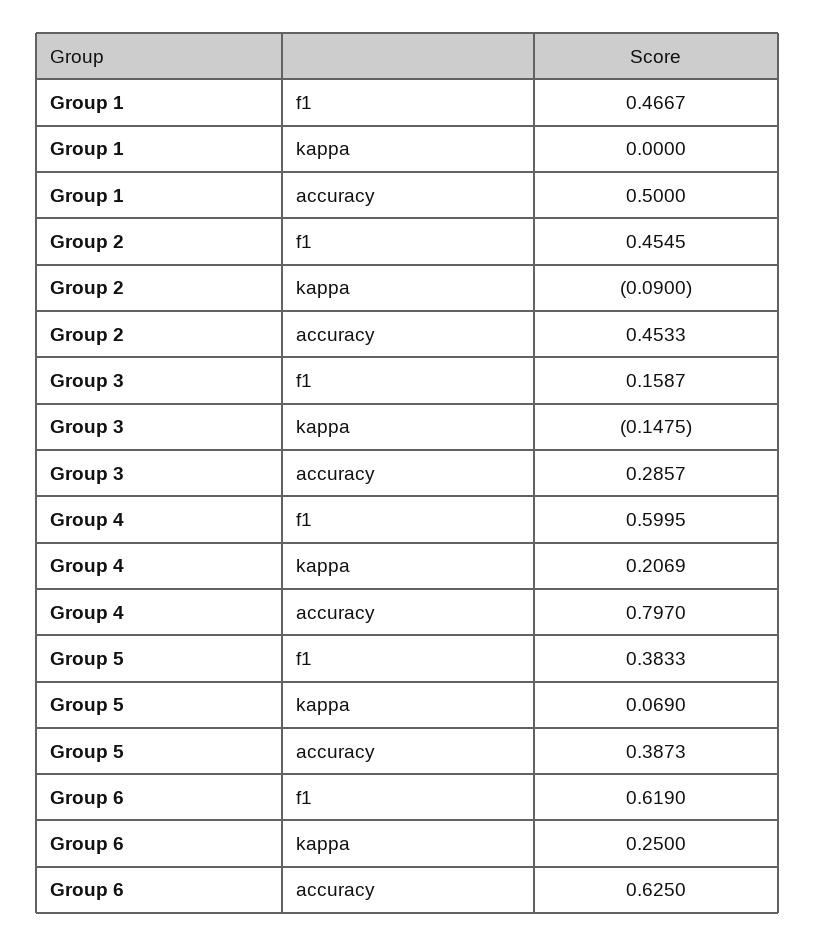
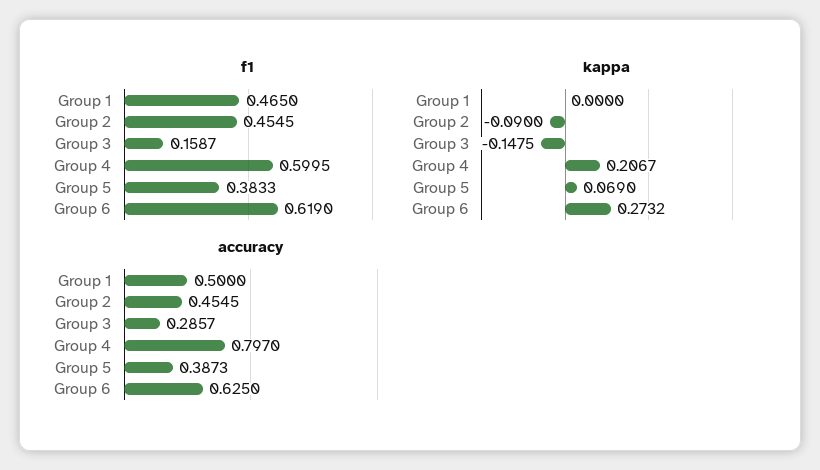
  {
    "f1": {
-     "Group 1": 0.4667,
+     "Group 1": 0.465,
      "Group 2": 0.4545,
      "Group 3": 0.1587,
      "Group 4": 0.5995,
      "Group 5": 0.3833,
      "Group 6": 0.619
    },
    "kappa": {
      "Group 1": 0,
      "Group 2": -0.09,
      "Group 3": -0.1475,
-     "Group 4": 0.2069,
+     "Group 4": 0.2067,
      "Group 5": 0.069,
-     "Group 6": 0.25
+     "Group 6": 0.2732
    },
    "accuracy": {
      "Group 1": 0.5,
-     "Group 2": 0.4533,
+     "Group 2": 0.4545,
      "Group 3": 0.2857,
      "Group 4": 0.797,
      "Group 5": 0.3873,
      "Group 6": 0.625
    }
  }

